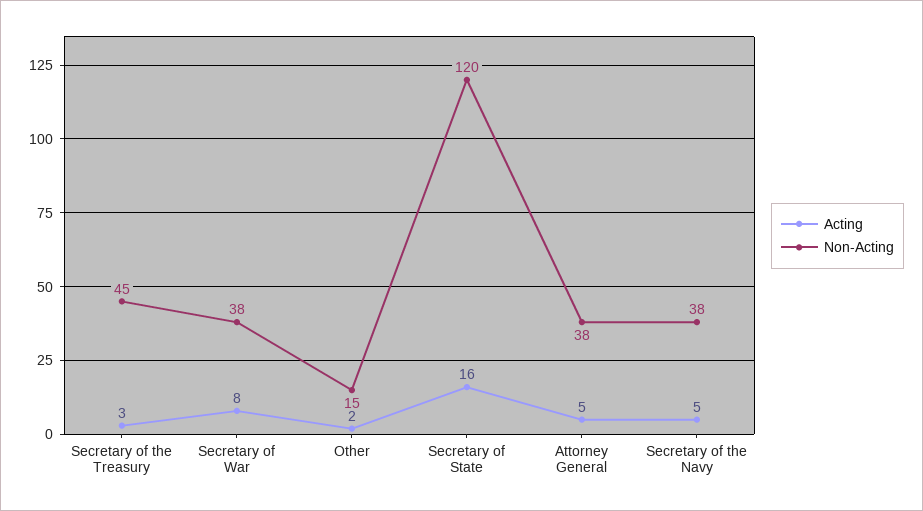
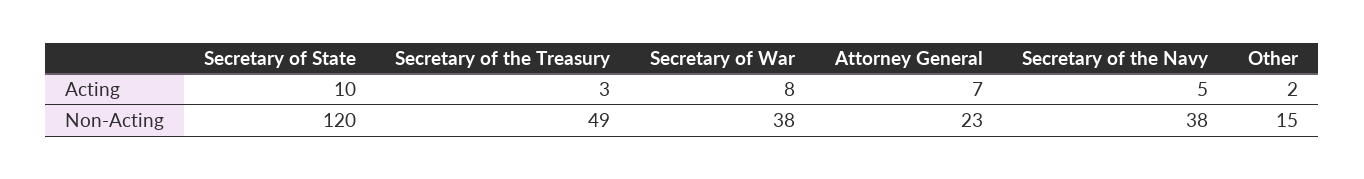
  {
    "Acting": {
      "Secretary of the Treasury": 3,
      "Secretary of War": 8,
      "Other": 2,
-     "Secretary of State": 16,
+     "Secretary of State": 10,
-     "Attorney General": 5,
+     "Attorney General": 7,
      "Secretary of the Navy": 5
    },
    "Non-Acting": {
-     "Secretary of the Treasury": 45,
+     "Secretary of the Treasury": 49,
      "Secretary of War": 38,
      "Other": 15,
      "Secretary of State": 120,
-     "Attorney General": 38,
+     "Attorney General": 23,
      "Secretary of the Navy": 38
    }
  }

